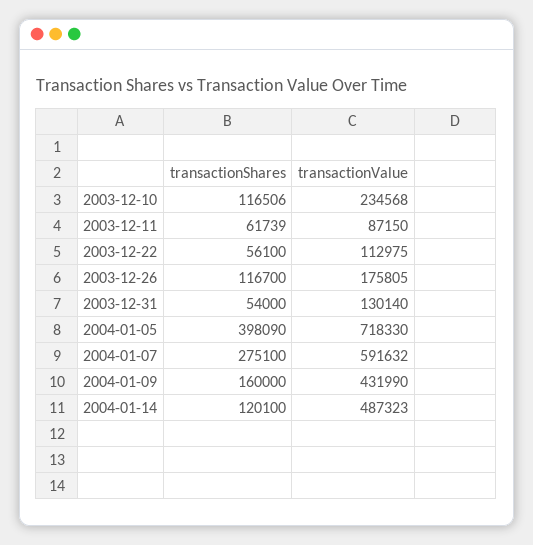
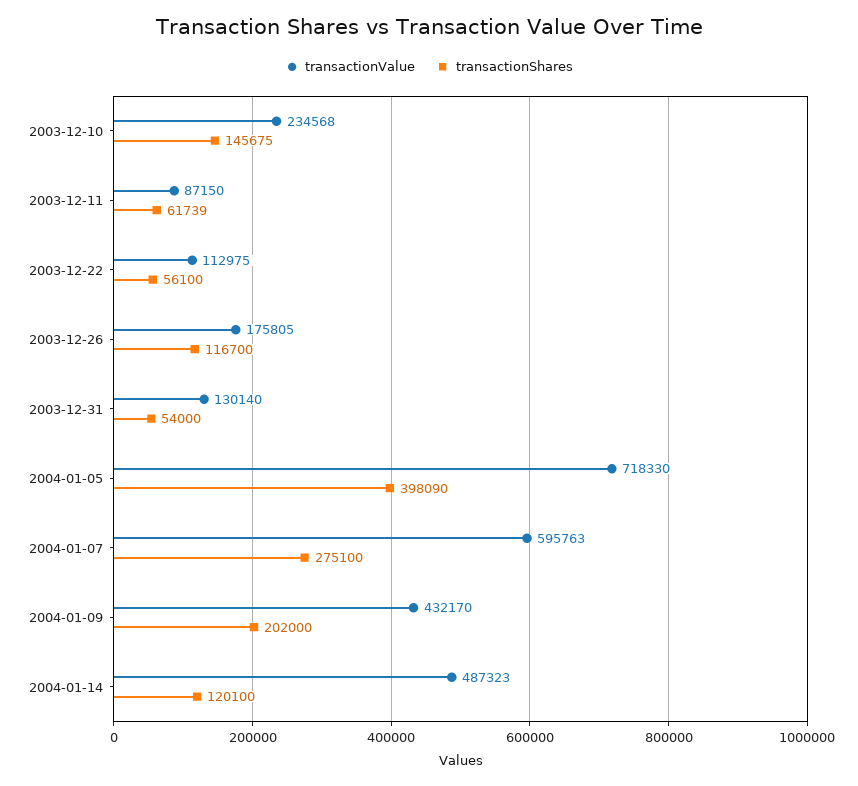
  {
    "transactionShares": {
-     "2003-12-10": 116506,
+     "2003-12-10": 145675,
      "2003-12-11": 61739,
      "2003-12-22": 56100,
      "2003-12-26": 116700,
      "2003-12-31": 54000,
      "2004-01-05": 398090,
      "2004-01-07": 275100,
-     "2004-01-09": 160000,
+     "2004-01-09": 202000,
      "2004-01-14": 120100
    },
    "transactionValue": {
      "2003-12-10": 234568,
      "2003-12-11": 87150,
      "2003-12-22": 112975,
      "2003-12-26": 175805,
      "2003-12-31": 130140,
      "2004-01-05": 718330,
-     "2004-01-07": 591632,
+     "2004-01-07": 595763,
-     "2004-01-09": 431990,
+     "2004-01-09": 432170,
      "2004-01-14": 487323
    }
  }

